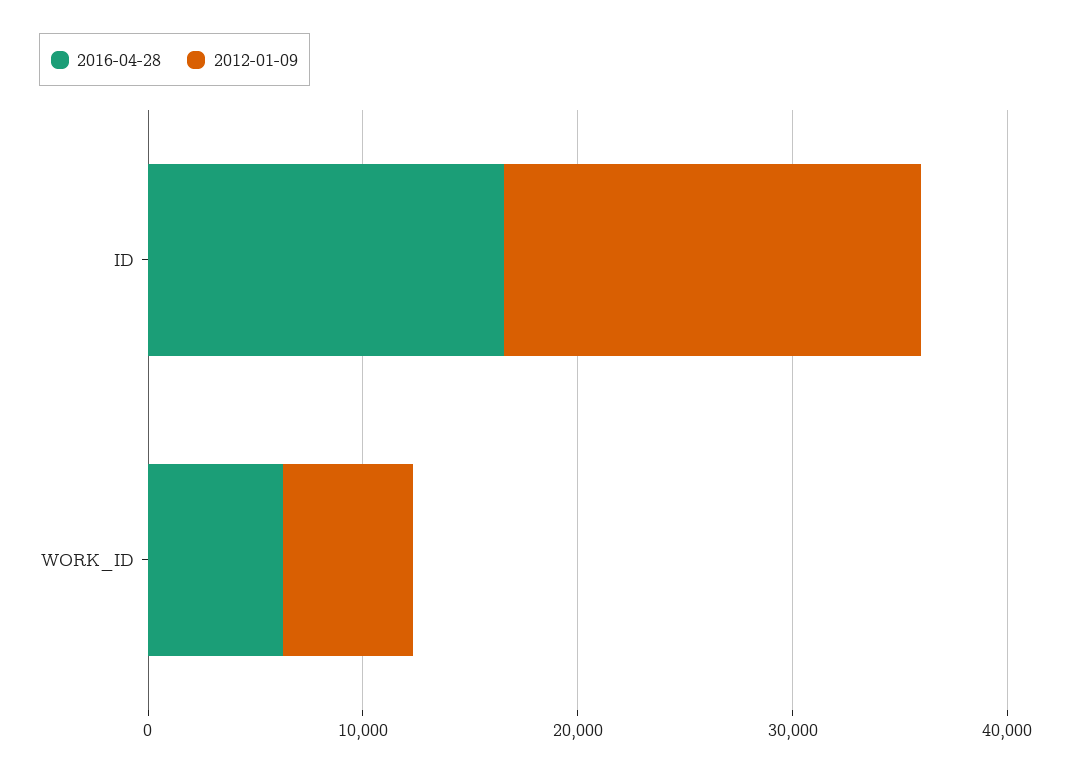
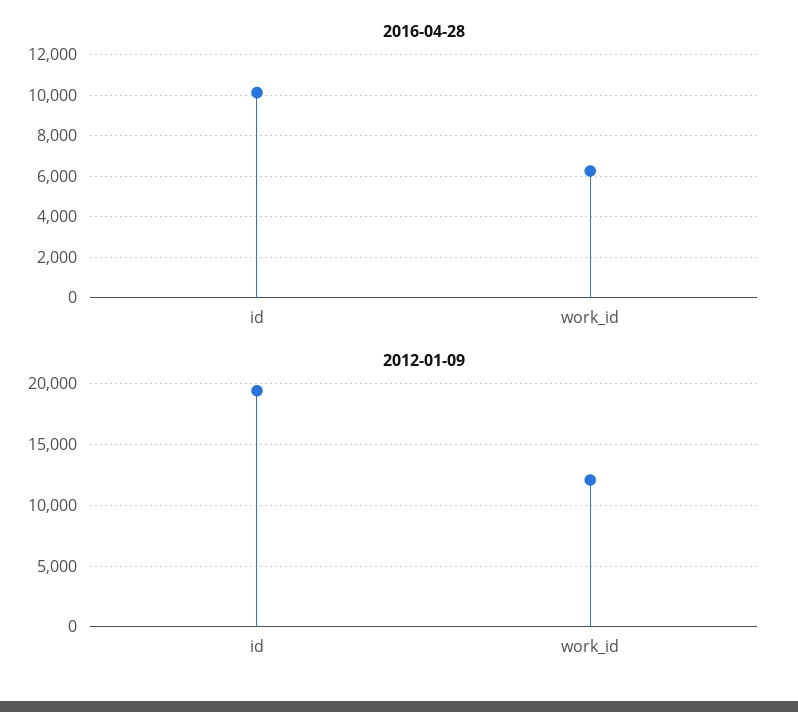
  {
    "2016-04-28": {
-     "ID": 16000,
+     "ID": 10000,
      "WORK_ID": 6500
    },
    "2012-01-09": {
      "ID": 19500,
-     "WORK_ID": 6000
+     "WORK_ID": 12000
    }
  }

